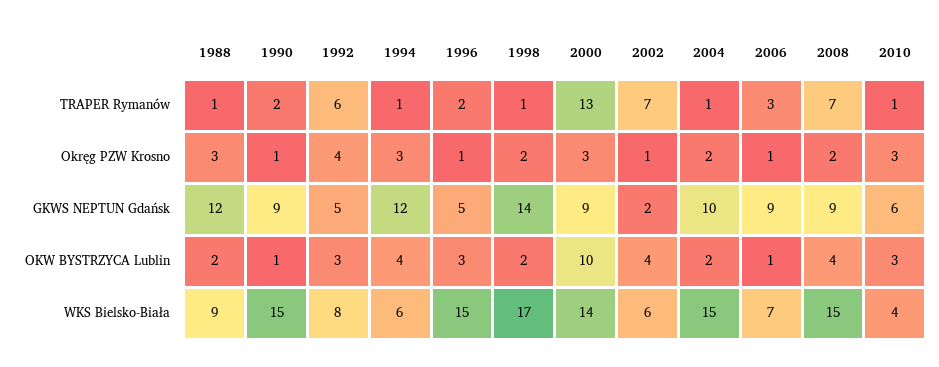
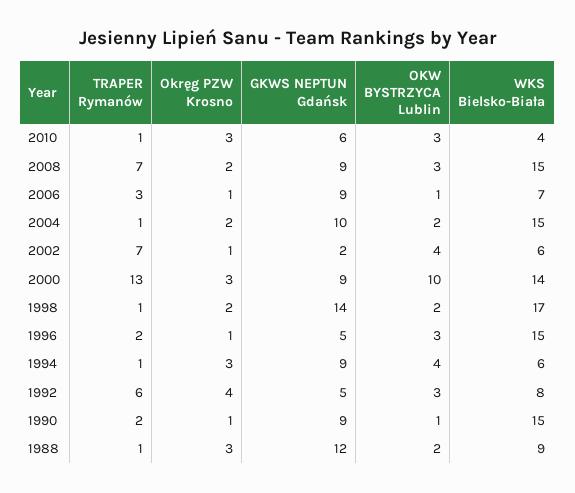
  {
    "1988": {
      "TRAPER Rymanów": 1,
      "Okręg PZW Krosno": 3,
      "GKWS NEPTUN Gdańsk": 12,
      "OKW BYSTRZYCA Lublin": 2,
      "WKS Bielsko-Biała": 9
    },
    "1990": {
      "TRAPER Rymanów": 2,
      "Okręg PZW Krosno": 1,
      "GKWS NEPTUN Gdańsk": 9,
      "OKW BYSTRZYCA Lublin": 1,
      "WKS Bielsko-Biała": 15
    },
    "1992": {
      "TRAPER Rymanów": 6,
      "Okręg PZW Krosno": 4,
      "GKWS NEPTUN Gdańsk": 5,
      "OKW BYSTRZYCA Lublin": 3,
      "WKS Bielsko-Biała": 8
    },
    "1994": {
      "TRAPER Rymanów": 1,
      "Okręg PZW Krosno": 3,
-     "GKWS NEPTUN Gdańsk": 12,
+     "GKWS NEPTUN Gdańsk": 9,
      "OKW BYSTRZYCA Lublin": 4,
      "WKS Bielsko-Biała": 6
    },
    "1996": {
      "TRAPER Rymanów": 2,
      "Okręg PZW Krosno": 1,
      "GKWS NEPTUN Gdańsk": 5,
      "OKW BYSTRZYCA Lublin": 3,
      "WKS Bielsko-Biała": 15
    },
    "1998": {
      "TRAPER Rymanów": 1,
      "Okręg PZW Krosno": 2,
      "GKWS NEPTUN Gdańsk": 14,
      "OKW BYSTRZYCA Lublin": 2,
      "WKS Bielsko-Biała": 17
    },
    "2000": {
      "TRAPER Rymanów": 13,
      "Okręg PZW Krosno": 3,
      "GKWS NEPTUN Gdańsk": 9,
      "OKW BYSTRZYCA Lublin": 10,
      "WKS Bielsko-Biała": 14
    },
    "2002": {
      "TRAPER Rymanów": 7,
      "Okręg PZW Krosno": 1,
      "GKWS NEPTUN Gdańsk": 2,
      "OKW BYSTRZYCA Lublin": 4,
      "WKS Bielsko-Biała": 6
    },
    "2004": {
      "TRAPER Rymanów": 1,
      "Okręg PZW Krosno": 2,
      "GKWS NEPTUN Gdańsk": 10,
      "OKW BYSTRZYCA Lublin": 2,
      "WKS Bielsko-Biała": 15
    },
    "2006": {
      "TRAPER Rymanów": 3,
      "Okręg PZW Krosno": 1,
      "GKWS NEPTUN Gdańsk": 9,
      "OKW BYSTRZYCA Lublin": 1,
      "WKS Bielsko-Biała": 7
    },
    "2008": {
      "TRAPER Rymanów": 7,
      "Okręg PZW Krosno": 2,
      "GKWS NEPTUN Gdańsk": 9,
-     "OKW BYSTRZYCA Lublin": 4,
+     "OKW BYSTRZYCA Lublin": 3,
      "WKS Bielsko-Biała": 15
    },
    "2010": {
      "TRAPER Rymanów": 1,
      "Okręg PZW Krosno": 3,
      "GKWS NEPTUN Gdańsk": 6,
      "OKW BYSTRZYCA Lublin": 3,
      "WKS Bielsko-Biała": 4
    }
  }

